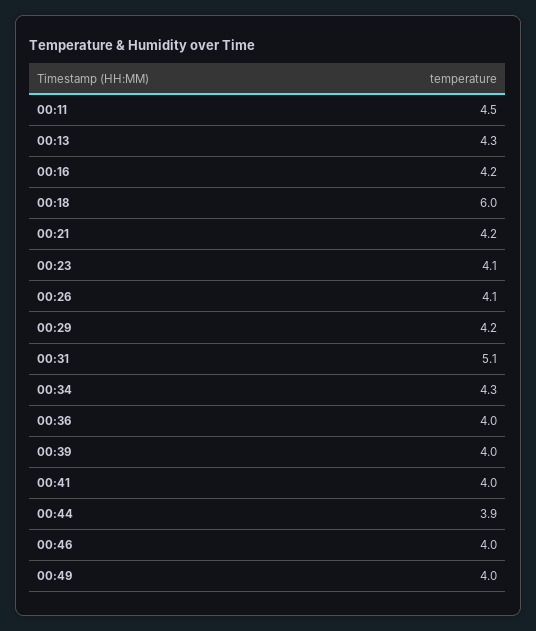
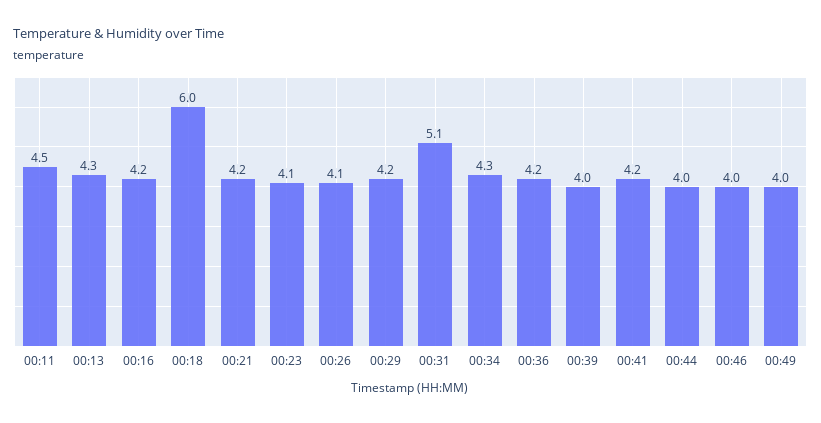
  {
    "00:11": 4.5,
    "00:13": 4.3,
    "00:16": 4.2,
    "00:18": 6,
    "00:21": 4.2,
    "00:23": 4.1,
    "00:26": 4.1,
    "00:29": 4.2,
    "00:31": 5.1,
    "00:34": 4.3,
-   "00:36": 4,
+   "00:36": 4.2,
    "00:39": 4,
-   "00:41": 4,
+   "00:41": 4.2,
-   "00:44": 3.9,
+   "00:44": 4,
    "00:46": 4,
    "00:49": 4
  }

